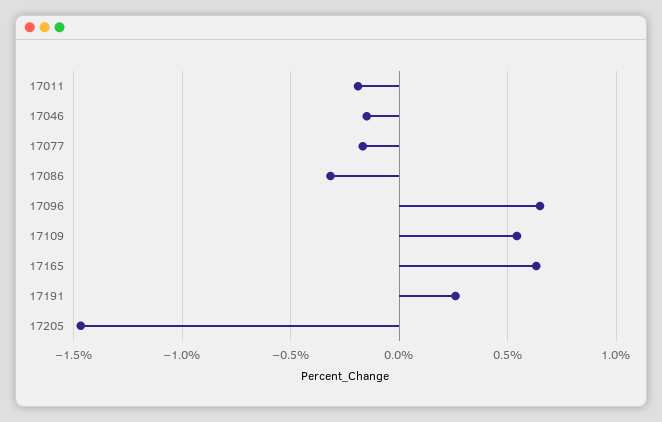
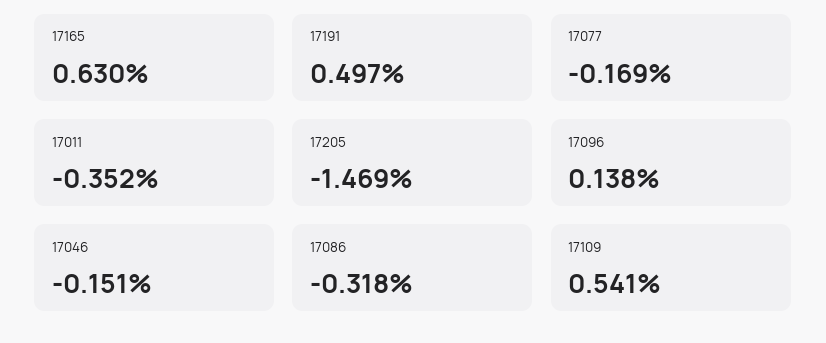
  {
-   "17011": -0.2,
+   "17011": -0.352,
    "17046": -0.151,
    "17077": -0.169,
    "17086": -0.318,
-   "17096": 0.65,
+   "17096": 0.138,
    "17109": 0.541,
    "17165": 0.63,
-   "17191": 0.25,
+   "17191": 0.497,
    "17205": -1.469
  }

